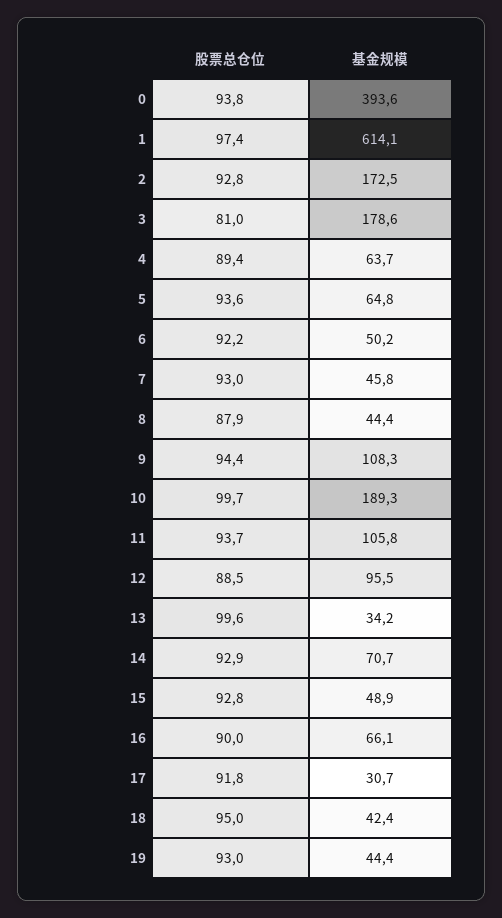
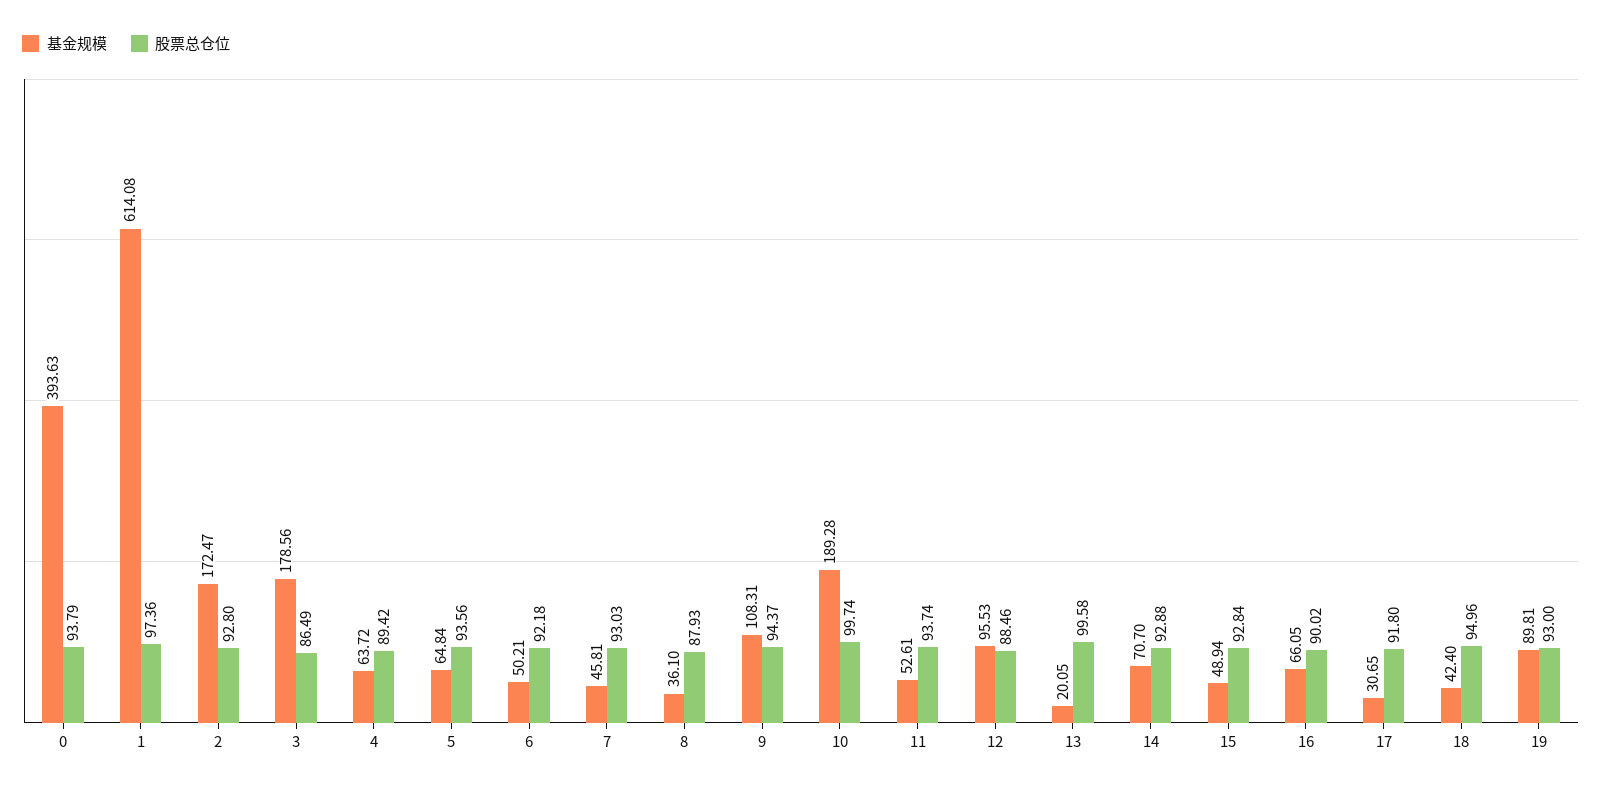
  {
    "股票总仓位": {
      "0": 93.79,
      "1": 97.36,
      "2": 92.8,
-     "3": 81,
+     "3": 86.49,
      "4": 89.42,
      "5": 93.56,
      "6": 92.18,
      "7": 93.03,
      "8": 87.93,
      "9": 94.37,
      "10": 99.74,
      "11": 93.74,
      "12": 88.46,
      "13": 99.58,
      "14": 92.88,
      "15": 92.84,
      "16": 90.02,
      "17": 91.8,
      "18": 94.96,
      "19": 93
    },
    "基金规模": {
      "0": 393.63,
      "1": 614.08,
      "2": 172.47,
      "3": 178.56,
      "4": 63.72,
      "5": 64.84,
      "6": 50.21,
      "7": 45.81,
-     "8": 44.4,
+     "8": 36.1,
      "9": 108.31,
      "10": 189.28,
-     "11": 105.8,
+     "11": 52.61,
      "12": 95.53,
-     "13": 34.2,
+     "13": 20.05,
      "14": 70.7,
      "15": 48.94,
      "16": 66.05,
      "17": 30.65,
      "18": 42.4,
-     "19": 44.4
+     "19": 89.81
    }
  }

